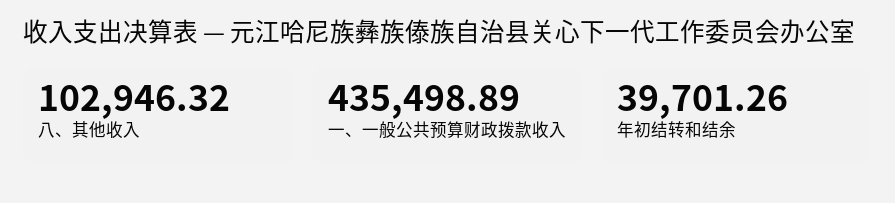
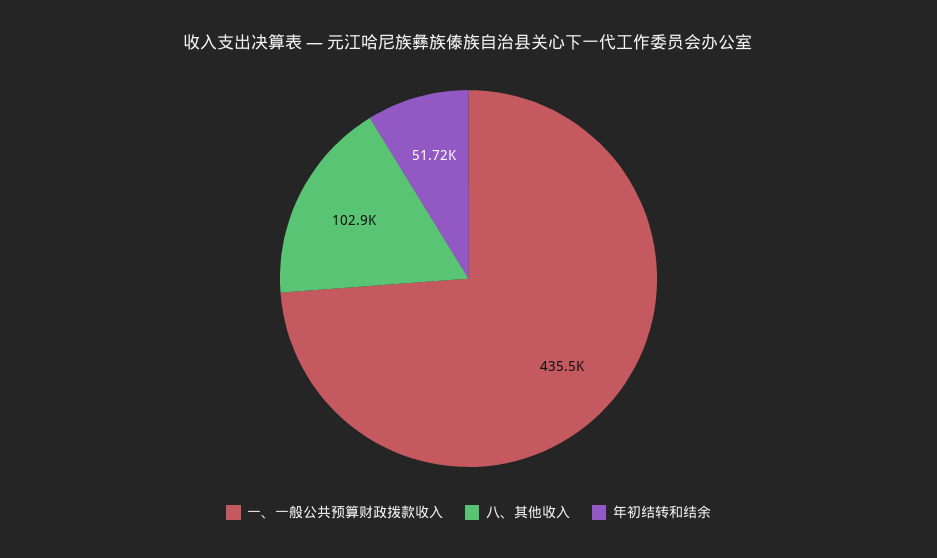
  {
    "八、其他收入": 102946.32,
    "一、一般公共预算财政拨款收入": 435498.89,
-   "年初结转和结余": 39701.26
+   "年初结转和结余": 51720
  }

